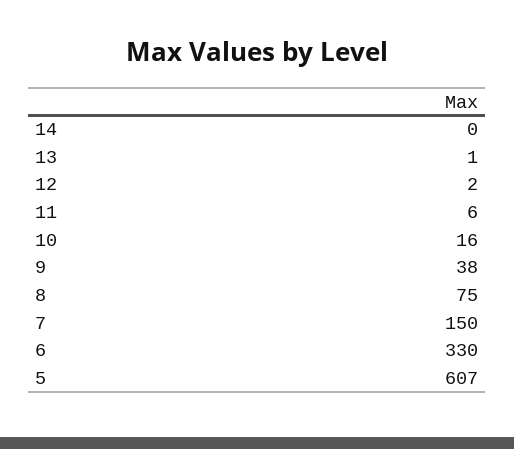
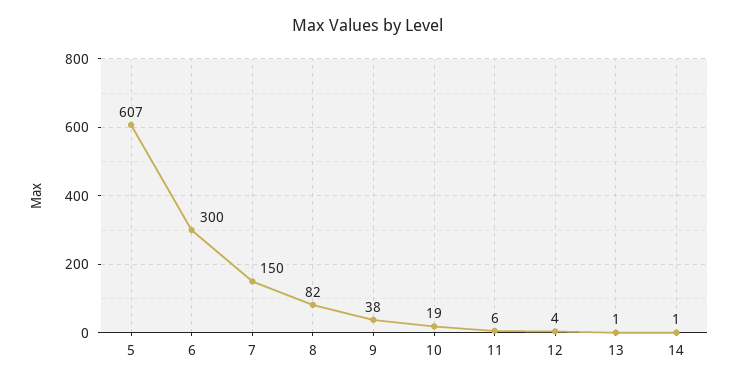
  {
-   "14": 0,
+   "14": 1,
    "13": 1,
-   "12": 2,
+   "12": 4,
    "11": 6,
-   "10": 16,
+   "10": 19,
    "9": 38,
-   "8": 75,
+   "8": 82,
    "7": 150,
-   "6": 330,
+   "6": 300,
    "5": 607
  }

